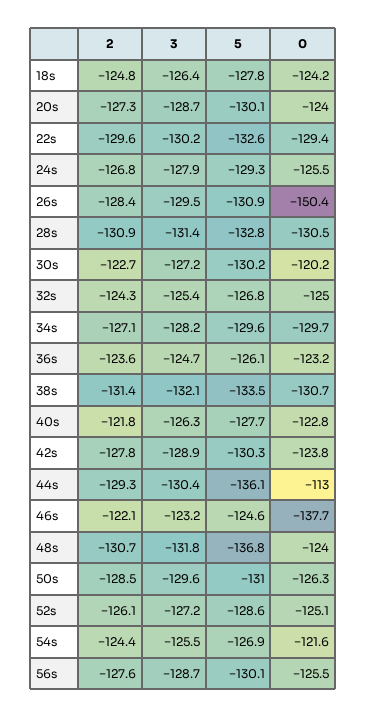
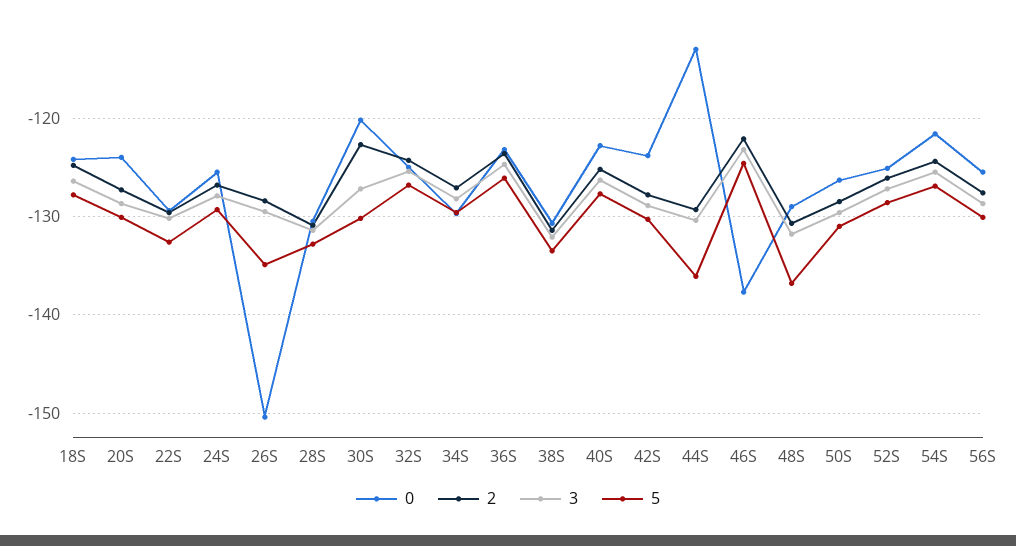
  {
    "2": {
      "18s": -124.8,
      "20s": -127.3,
      "22s": -129.6,
      "24s": -126.8,
      "26s": -128.4,
      "28s": -130.9,
      "30s": -122.7,
      "32s": -124.3,
      "34s": -127.1,
      "36s": -123.6,
      "38s": -131.4,
-     "40s": -121.8,
+     "40s": -125,
      "42s": -127.8,
      "44s": -129.3,
      "46s": -122.1,
      "48s": -130.7,
      "50s": -128.5,
      "52s": -126.1,
      "54s": -124.4,
      "56s": -127.6
    },
    "3": {
      "18s": -126.4,
      "20s": -128.7,
      "22s": -130.2,
      "24s": -127.9,
      "26s": -129.5,
      "28s": -131.4,
      "30s": -127.2,
      "32s": -125.4,
      "34s": -128.2,
      "36s": -124.7,
      "38s": -132.1,
      "40s": -126.3,
      "42s": -128.9,
      "44s": -130.4,
      "46s": -123.2,
      "48s": -131.8,
      "50s": -129.6,
      "52s": -127.2,
      "54s": -125.5,
      "56s": -128.7
    },
    "5": {
      "18s": -127.8,
      "20s": -130.1,
      "22s": -132.6,
      "24s": -129.3,
-     "26s": -130.9,
+     "26s": -135,
      "28s": -132.8,
      "30s": -130.2,
      "32s": -126.8,
      "34s": -129.6,
      "36s": -126.1,
      "38s": -133.5,
      "40s": -127.7,
      "42s": -130.3,
      "44s": -136.1,
      "46s": -124.6,
      "48s": -136.8,
      "50s": -131,
      "52s": -128.6,
      "54s": -126.9,
      "56s": -130.1
    },
    "0": {
      "18s": -124.2,
      "20s": -124,
      "22s": -129.4,
      "24s": -125.5,
      "26s": -150.4,
      "28s": -130.5,
      "30s": -120.2,
      "32s": -125,
      "34s": -129.7,
      "36s": -123.2,
      "38s": -130.7,
      "40s": -122.8,
      "42s": -123.8,
      "44s": -113,
      "46s": -137.7,
-     "48s": -124,
+     "48s": -129,
      "50s": -126.3,
      "52s": -125.1,
      "54s": -121.6,
      "56s": -125.5
    }
  }

